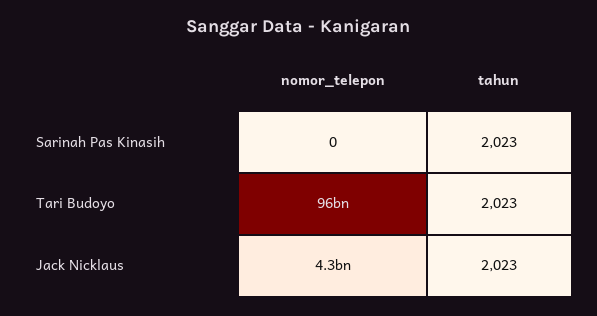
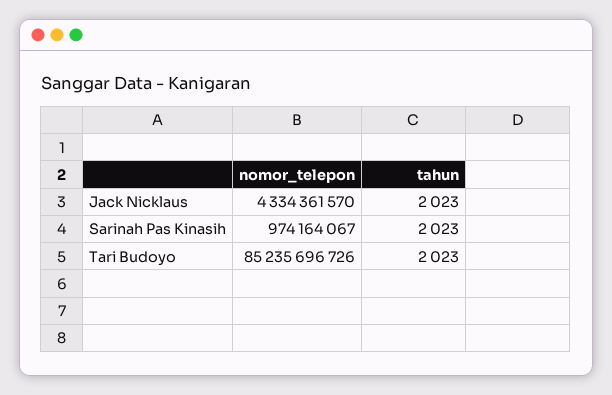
  {
    "nomor_telepon": {
-     "Sarinah Pas Kinasih": 0,
+     "Sarinah Pas Kinasih": 974164067,
-     "Tari Budoyo": 96000000000,
+     "Tari Budoyo": 85235696726,
      "Jack Nicklaus": 4334361570
    },
    "tahun": {
      "Sarinah Pas Kinasih": 2023,
      "Tari Budoyo": 2023,
      "Jack Nicklaus": 2023
    }
  }

